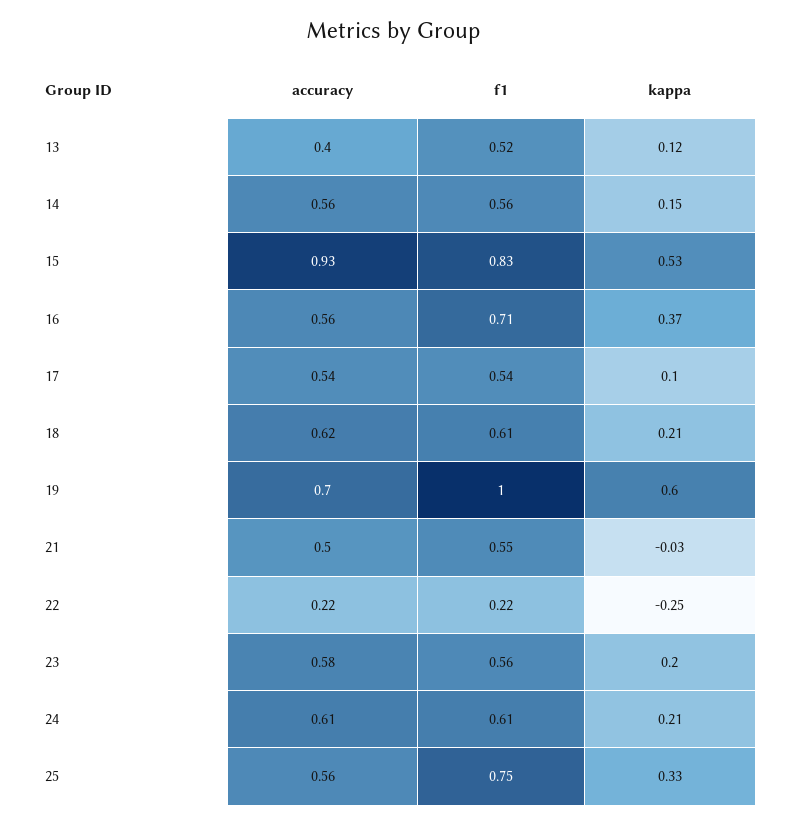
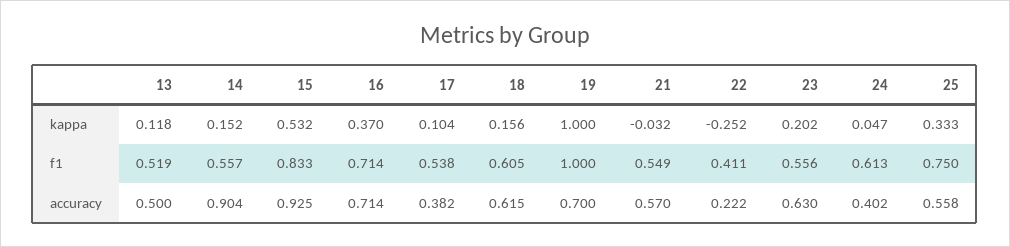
  {
    "accuracy": {
-     "13": 0.4,
+     "13": 0.5,
-     "14": 0.56,
+     "14": 0.904,
      "15": 0.925,
-     "16": 0.56,
+     "16": 0.714,
-     "17": 0.54,
+     "17": 0.382,
      "18": 0.615,
      "19": 0.7,
-     "21": 0.5,
+     "21": 0.57,
      "22": 0.222,
-     "23": 0.58,
+     "23": 0.63,
-     "24": 0.61,
+     "24": 0.402,
      "25": 0.558
    },
    "f1": {
      "13": 0.519,
      "14": 0.557,
      "15": 0.833,
      "16": 0.714,
      "17": 0.538,
      "18": 0.605,
      "19": 1,
      "21": 0.549,
-     "22": 0.22,
+     "22": 0.411,
      "23": 0.556,
      "24": 0.613,
      "25": 0.75
    },
    "kappa": {
      "13": 0.118,
      "14": 0.152,
      "15": 0.532,
      "16": 0.37,
      "17": 0.104,
-     "18": 0.21,
+     "18": 0.156,
-     "19": 0.6,
+     "19": 1,
      "21": -0.032,
      "22": -0.252,
      "23": 0.202,
-     "24": 0.21,
+     "24": 0.047,
      "25": 0.333
    }
  }

